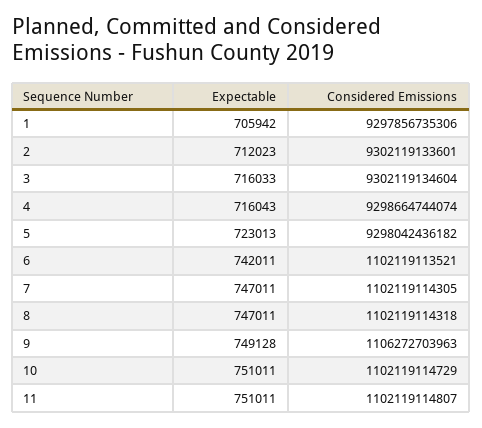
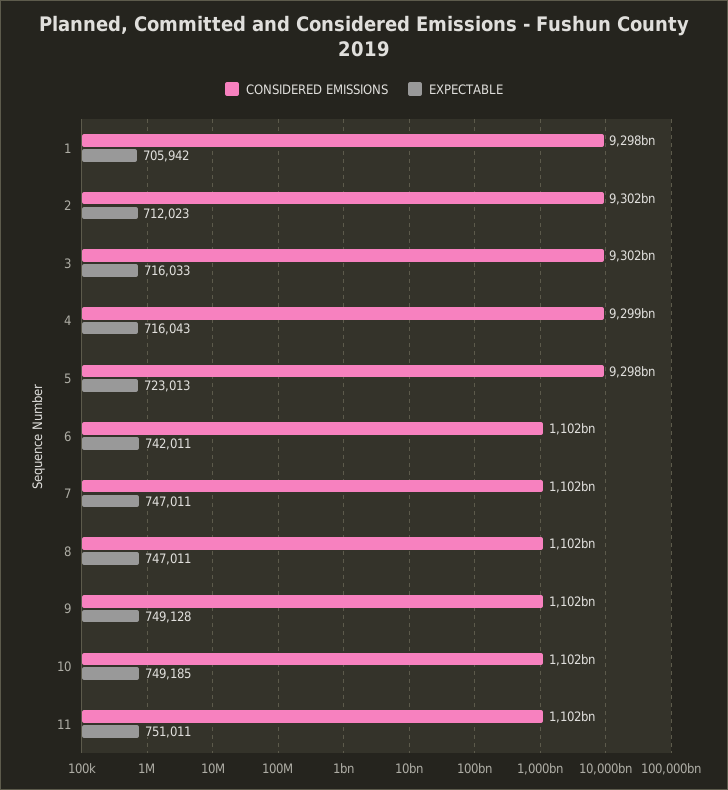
  {
    "Expectable": {
      "1": 705942,
      "2": 712023,
      "3": 716033,
      "4": 716043,
      "5": 723013,
      "6": 742011,
      "7": 747011,
      "8": 747011,
      "9": 749128,
-     "10": 751011,
+     "10": 749185,
      "11": 751011
    },
    "Considered Emissions": {
      "1": 9297856735306,
      "2": 9302119133601,
      "3": 9302119134604,
      "4": 9298664744074,
      "5": 9298042436182,
      "6": 1102119113521,
      "7": 1102119114305,
      "8": 1102119114318,
-     "9": 1106272703963,
+     "9": 1102000000000,
      "10": 1102119114729,
      "11": 1102119114807
    }
  }

